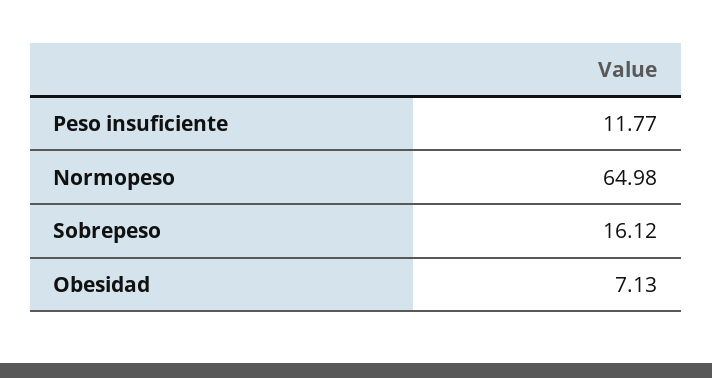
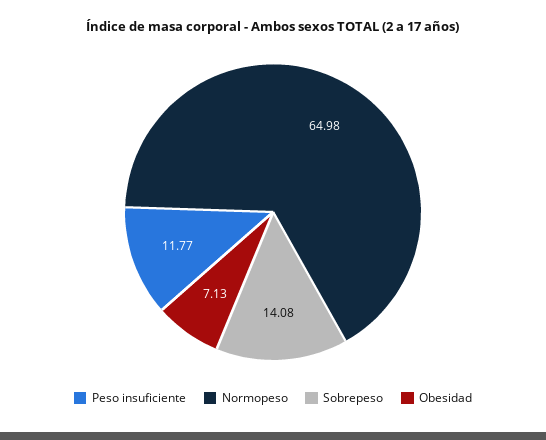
  {
    "Peso insuficiente": 11.77,
    "Normopeso": 64.98,
-   "Sobrepeso": 16.12,
+   "Sobrepeso": 14.08,
    "Obesidad": 7.13
  }

